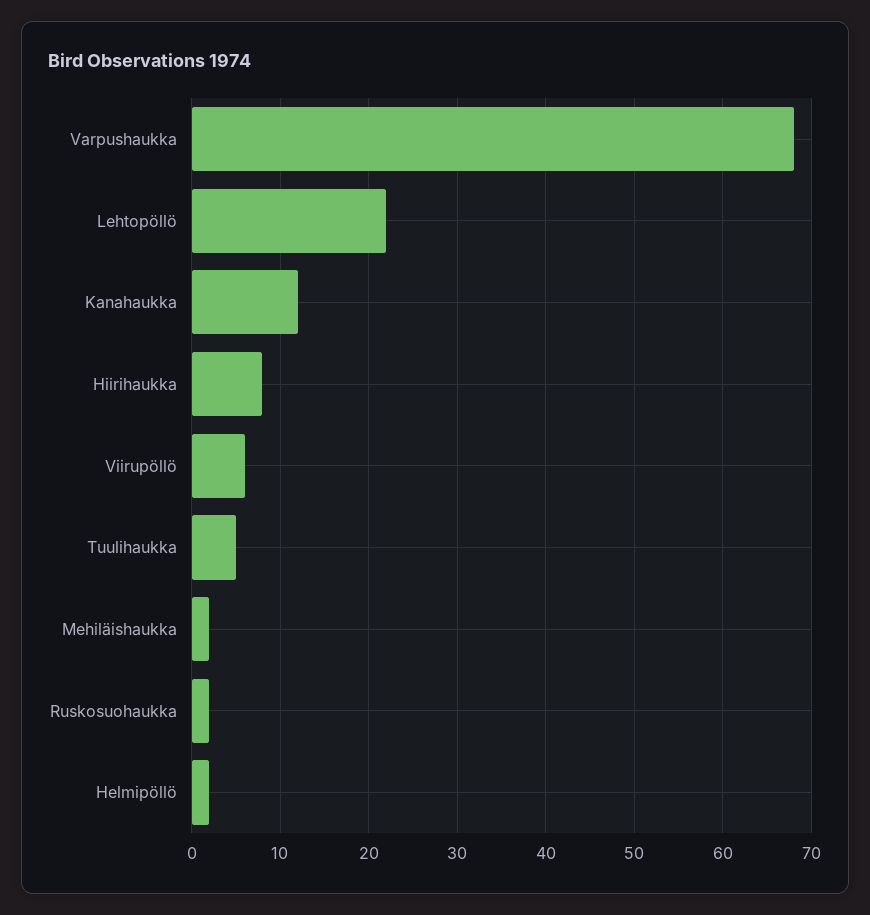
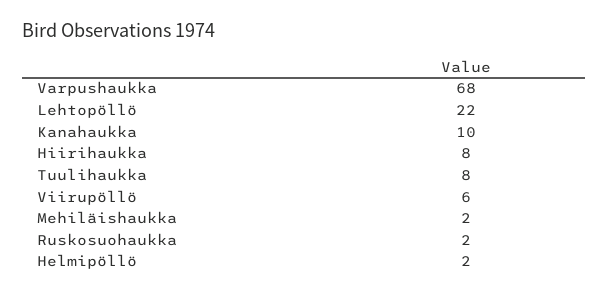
  {
    "Varpushaukka": 68,
    "Lehtopöllö": 22,
-   "Kanahaukka": 12,
+   "Kanahaukka": 10,
    "Hiirihaukka": 8,
    "Viirupöllö": 6,
-   "Tuulihaukka": 5,
+   "Tuulihaukka": 8,
    "Mehiläishaukka": 2,
    "Ruskosuohaukka": 2,
    "Helmipöllö": 2
  }

